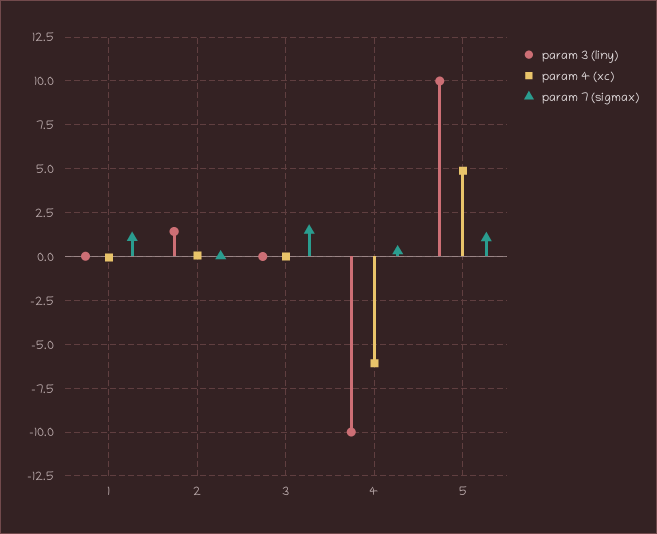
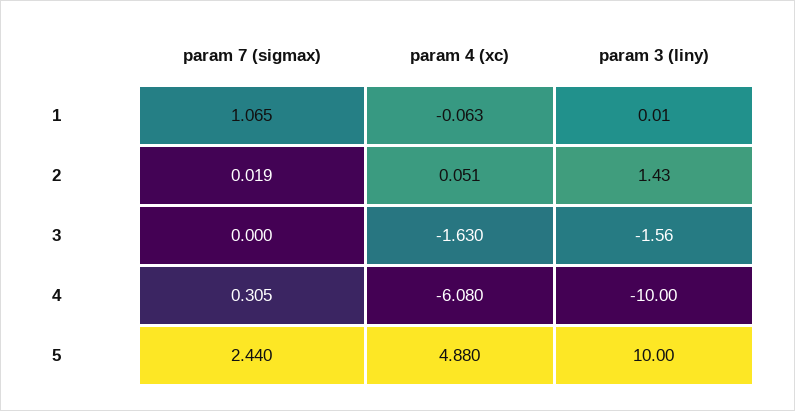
  {
    "param 3 (liny)": {
      "1": 0.01,
      "2": 1.43,
-     "3": 0,
+     "3": -1.56,
      "4": -10,
      "5": 10
    },
    "param 4 (xc)": {
      "1": -0.063,
      "2": 0.051,
-     "3": 0,
+     "3": -1.63,
      "4": -6.08,
      "5": 4.88
    },
    "param 7 (sigmax)": {
      "1": 1.065,
      "2": 0.019,
-     "3": 1.5,
+     "3": 0,
      "4": 0.305,
-     "5": 1
+     "5": 2.44
    }
  }

